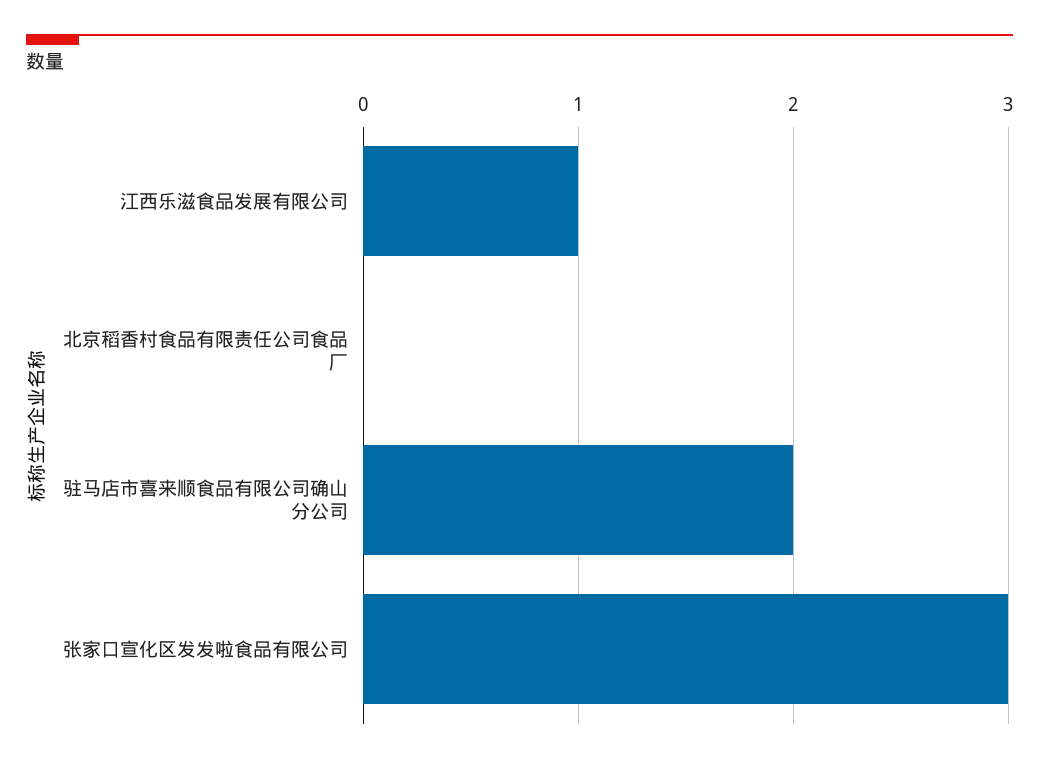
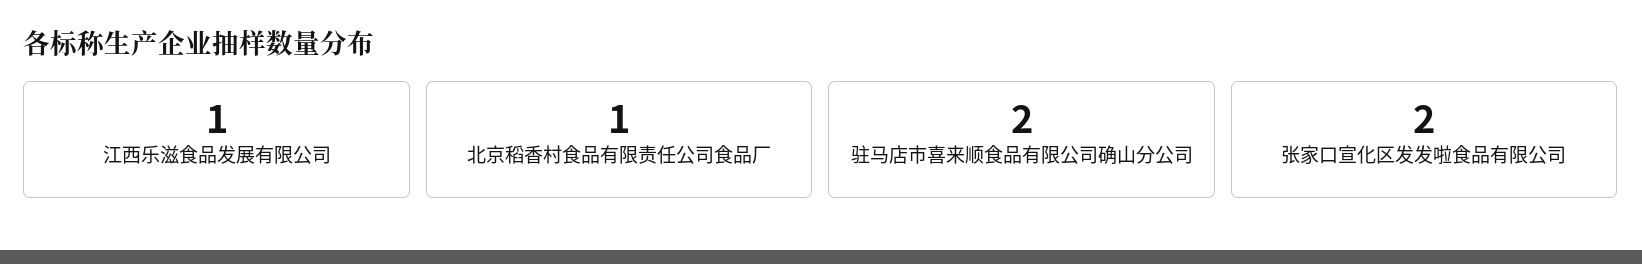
  {
    "江西乐滋食品发展有限公司": 1,
-   "北京稻香村食品有限责任公司食品厂": 0,
+   "北京稻香村食品有限责任公司食品厂": 1,
    "驻马店市喜来顺食品有限公司确山分公司": 2,
-   "张家口宣化区发发啦食品有限公司": 3
+   "张家口宣化区发发啦食品有限公司": 2
  }

